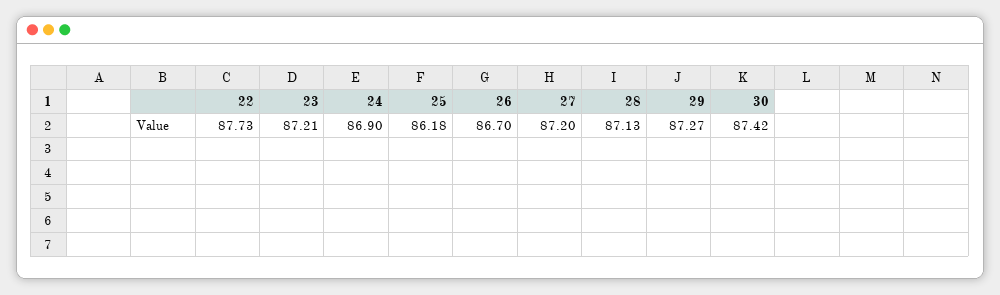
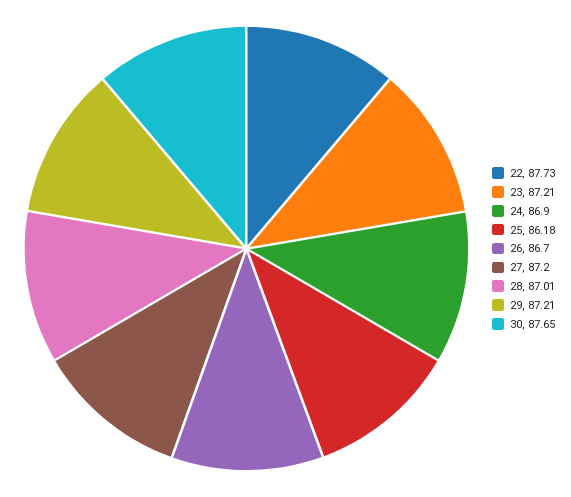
  {
    "22": 87.73,
    "23": 87.21,
    "24": 86.9,
    "25": 86.18,
    "26": 86.7,
    "27": 87.2,
-   "28": 87.13,
+   "28": 87.01,
-   "29": 87.27,
+   "29": 87.21,
-   "30": 87.42
+   "30": 87.65
  }

